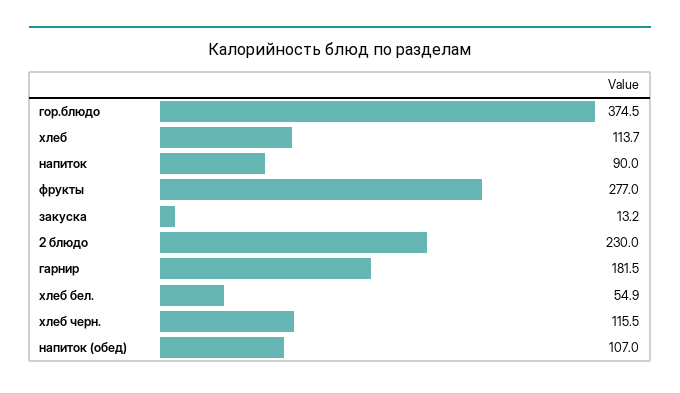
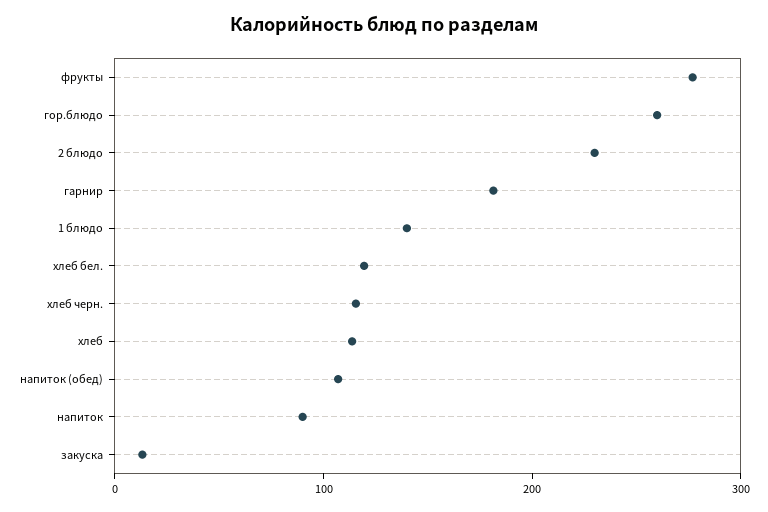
  {
-   "гор.блюдо": 374.5,
+   "гор.блюдо": 260,
    "хлеб": 113.7,
    "напиток": 90,
    "фрукты": 277,
    "закуска": 13.2,
    "2 блюдо": 230,
    "гарнир": 181.5,
-   "хлеб бел.": 54.9,
+   "хлеб бел.": 120,
    "хлеб черн.": 115.5,
-   "напиток (обед)": 107
+   "напиток (обед)": 107,
+   "1 блюдо": 140
  }

